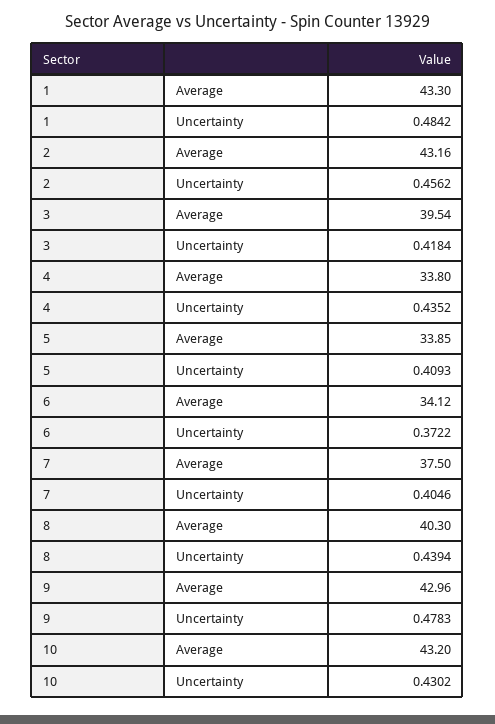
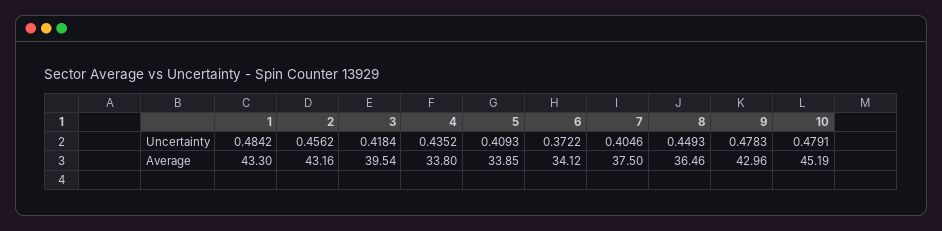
  {
    "1": {
      "Average": 43.3,
      "Uncertainty": 0.4842
    },
    "2": {
      "Average": 43.16,
      "Uncertainty": 0.4562
    },
    "3": {
      "Average": 39.54,
      "Uncertainty": 0.4184
    },
    "4": {
      "Average": 33.8,
      "Uncertainty": 0.4352
    },
    "5": {
      "Average": 33.85,
      "Uncertainty": 0.4093
    },
    "6": {
      "Average": 34.12,
      "Uncertainty": 0.3722
    },
    "7": {
      "Average": 37.5,
      "Uncertainty": 0.4046
    },
    "8": {
-     "Average": 40.3,
+     "Average": 36.46,
-     "Uncertainty": 0.4394
+     "Uncertainty": 0.4493
    },
    "9": {
      "Average": 42.96,
      "Uncertainty": 0.4783
    },
    "10": {
-     "Average": 43.2,
+     "Average": 45.19,
-     "Uncertainty": 0.4302
+     "Uncertainty": 0.4791
    }
  }

